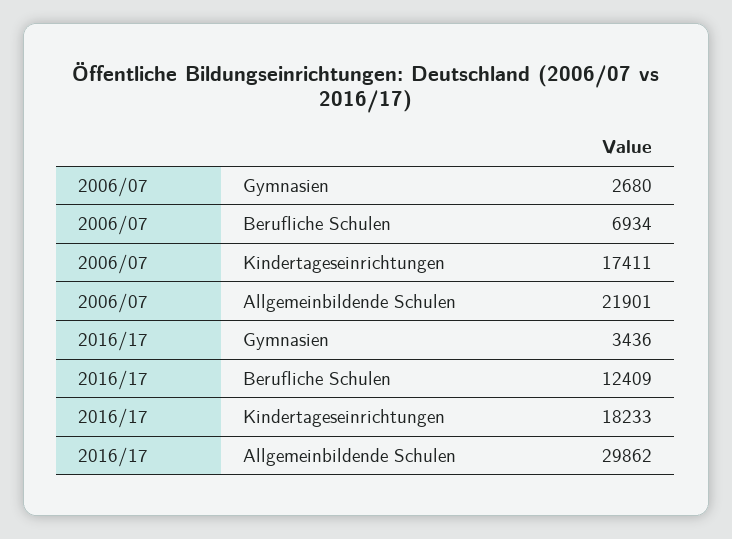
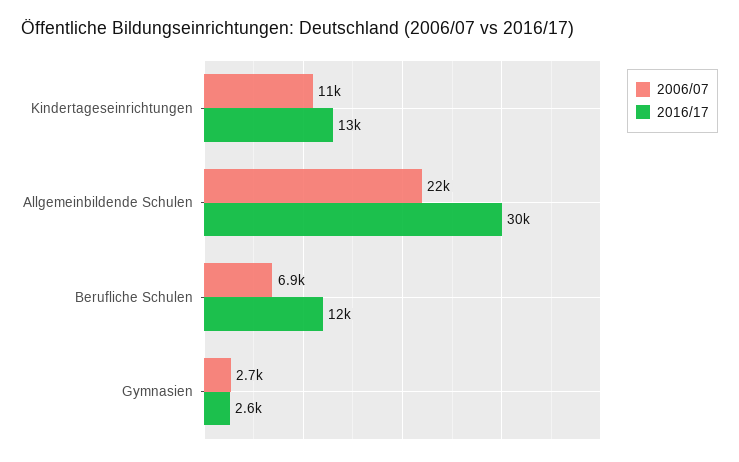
  {
    "2006/07": {
      "Gymnasien": 2680,
      "Berufliche Schulen": 6934,
-     "Kindertageseinrichtungen": 17411,
+     "Kindertageseinrichtungen": 11000,
      "Allgemeinbildende Schulen": 21901
    },
    "2016/17": {
-     "Gymnasien": 3436,
+     "Gymnasien": 2600,
      "Berufliche Schulen": 12409,
-     "Kindertageseinrichtungen": 18233,
+     "Kindertageseinrichtungen": 13000,
      "Allgemeinbildende Schulen": 29862
    }
  }

